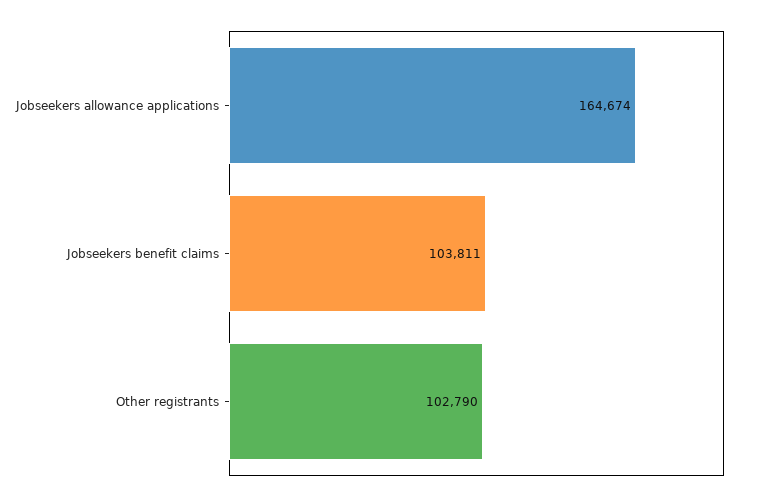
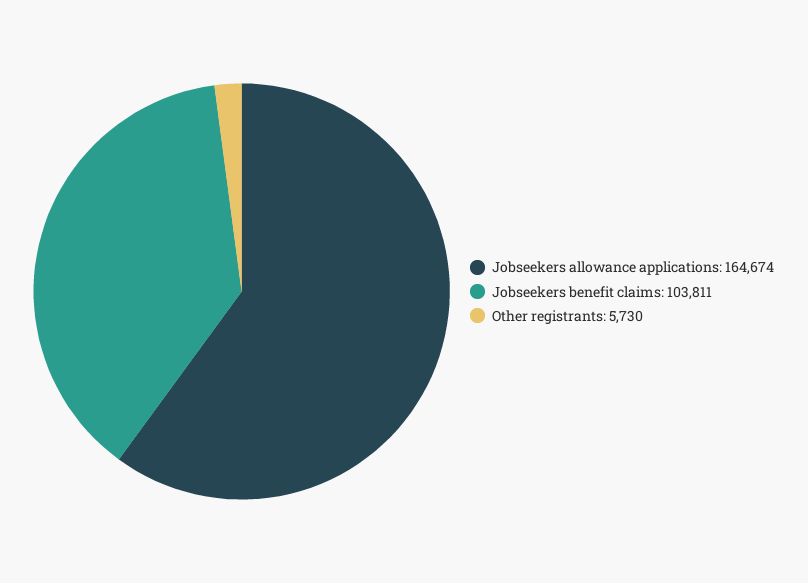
  {
    "Jobseekers allowance applications": 164674,
    "Jobseekers benefit claims": 103811,
-   "Other registrants": 102790
+   "Other registrants": 5730
  }

